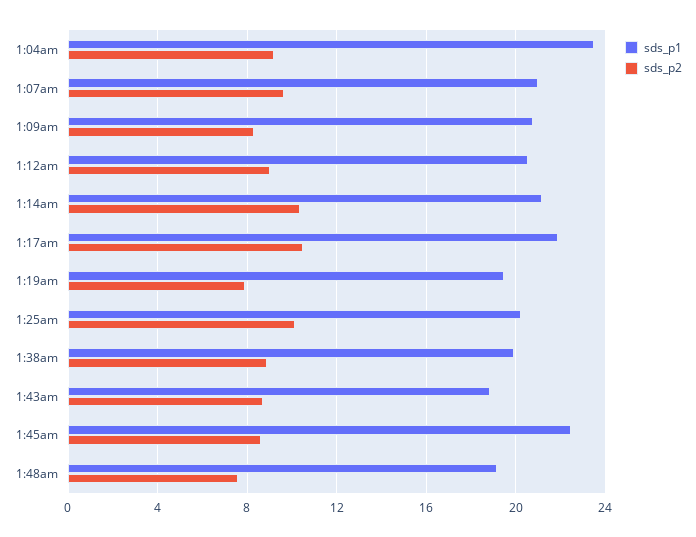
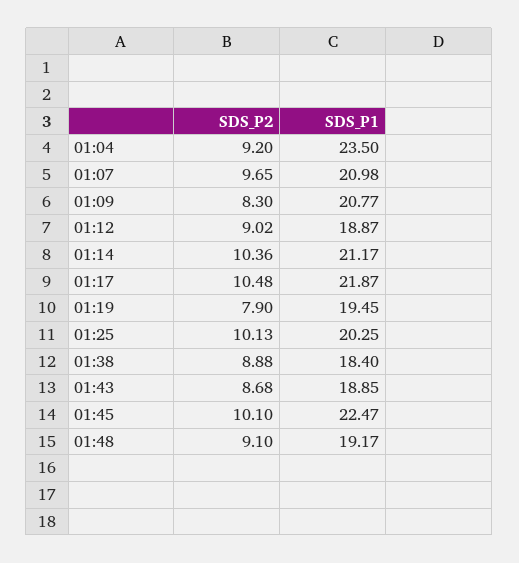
  {
    "sds_p1": {
      "1:04am": 23.5,
      "1:07am": 20.98,
      "1:09am": 20.77,
-     "1:12am": 20.5,
+     "1:12am": 18.87,
      "1:14am": 21.17,
      "1:17am": 21.87,
      "1:19am": 19.45,
      "1:25am": 20.25,
-     "1:38am": 20,
+     "1:38am": 18.4,
      "1:43am": 18.85,
      "1:45am": 22.47,
      "1:48am": 19.17
    },
    "sds_p2": {
      "1:04am": 9.2,
      "1:07am": 9.65,
      "1:09am": 8.3,
      "1:12am": 9.02,
      "1:14am": 10.36,
      "1:17am": 10.48,
      "1:19am": 7.9,
      "1:25am": 10.13,
      "1:38am": 8.88,
      "1:43am": 8.68,
-     "1:45am": 8.5,
+     "1:45am": 10.1,
-     "1:48am": 7.5
+     "1:48am": 9.1
    }
  }

